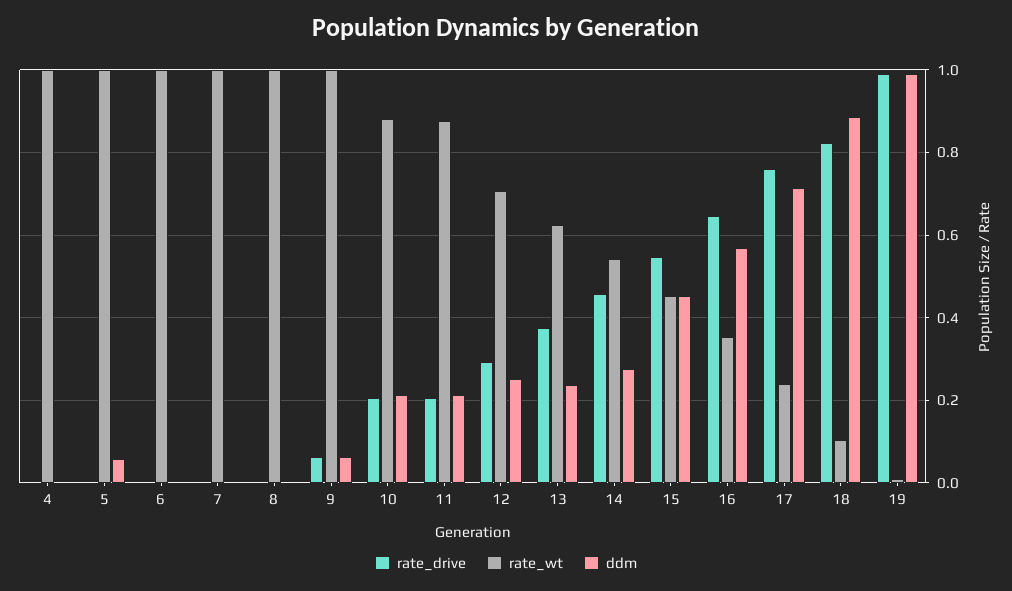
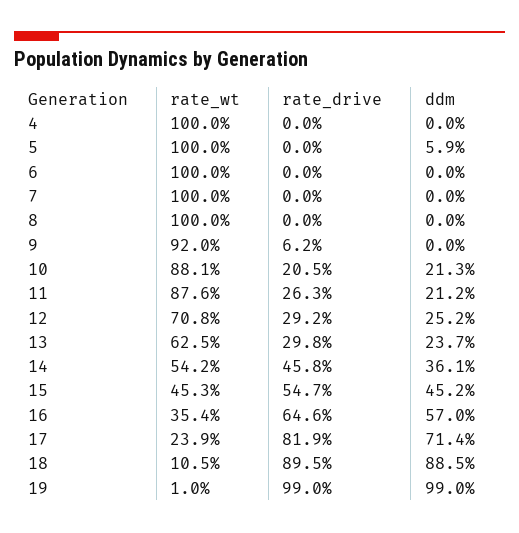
  {
    "rate_drive": {
      "4": 0,
      "5": 0,
      "6": 0,
      "7": 0,
      "8": 0,
      "9": 0.062,
      "10": 0.205,
-     "11": 0.2,
+     "11": 0.263,
      "12": 0.292,
-     "13": 0.38,
+     "13": 0.298,
      "14": 0.458,
      "15": 0.547,
      "16": 0.646,
-     "17": 0.76,
+     "17": 0.819,
-     "18": 0.82,
+     "18": 0.895,
      "19": 0.99
    },
    "rate_wt": {
      "4": 1,
      "5": 1,
      "6": 1,
      "7": 1,
      "8": 1,
-     "9": 1,
+     "9": 0.92,
      "10": 0.881,
      "11": 0.876,
      "12": 0.708,
      "13": 0.625,
      "14": 0.542,
      "15": 0.453,
      "16": 0.354,
      "17": 0.239,
      "18": 0.105,
      "19": 0.01
    },
    "ddm": {
      "4": 0,
      "5": 0.059,
      "6": 0,
      "7": 0,
      "8": 0,
-     "9": 0.06,
+     "9": 0,
      "10": 0.213,
      "11": 0.212,
      "12": 0.252,
      "13": 0.237,
-     "14": 0.28,
+     "14": 0.361,
      "15": 0.452,
      "16": 0.57,
      "17": 0.714,
      "18": 0.885,
      "19": 0.99
    }
  }

